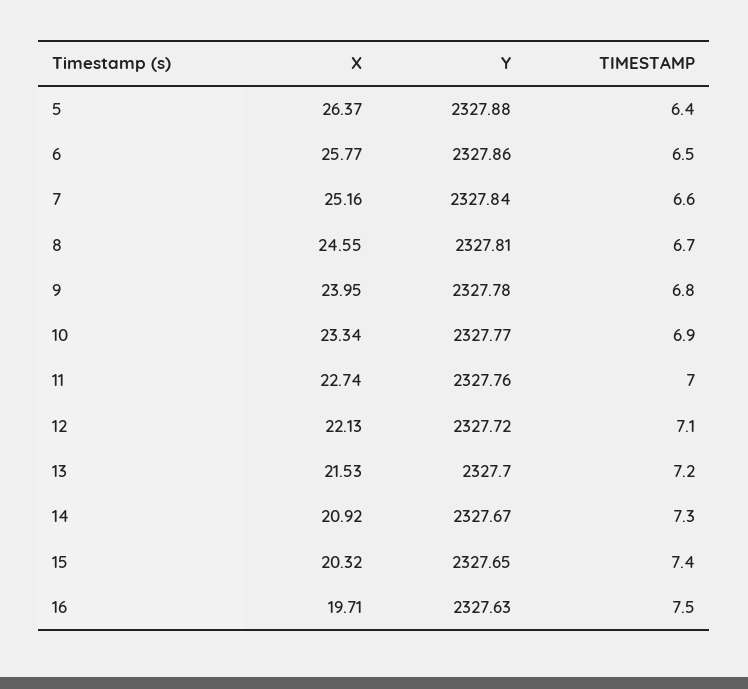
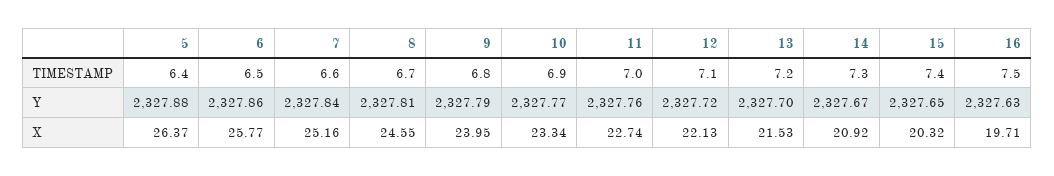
  {
    "X": {
      "5": 26.37,
      "6": 25.77,
      "7": 25.16,
      "8": 24.55,
      "9": 23.95,
      "10": 23.34,
      "11": 22.74,
      "12": 22.13,
      "13": 21.53,
      "14": 20.92,
      "15": 20.32,
      "16": 19.71
    },
    "Y": {
      "5": 2327.88,
      "6": 2327.86,
      "7": 2327.84,
      "8": 2327.81,
-     "9": 2327.78,
+     "9": 2327.79,
      "10": 2327.77,
      "11": 2327.76,
      "12": 2327.72,
      "13": 2327.7,
      "14": 2327.67,
      "15": 2327.65,
      "16": 2327.63
    },
    "TIMESTAMP": {
      "5": 6.4,
      "6": 6.5,
      "7": 6.6,
      "8": 6.7,
      "9": 6.8,
      "10": 6.9,
      "11": 7,
      "12": 7.1,
      "13": 7.2,
      "14": 7.3,
      "15": 7.4,
      "16": 7.5
    }
  }

